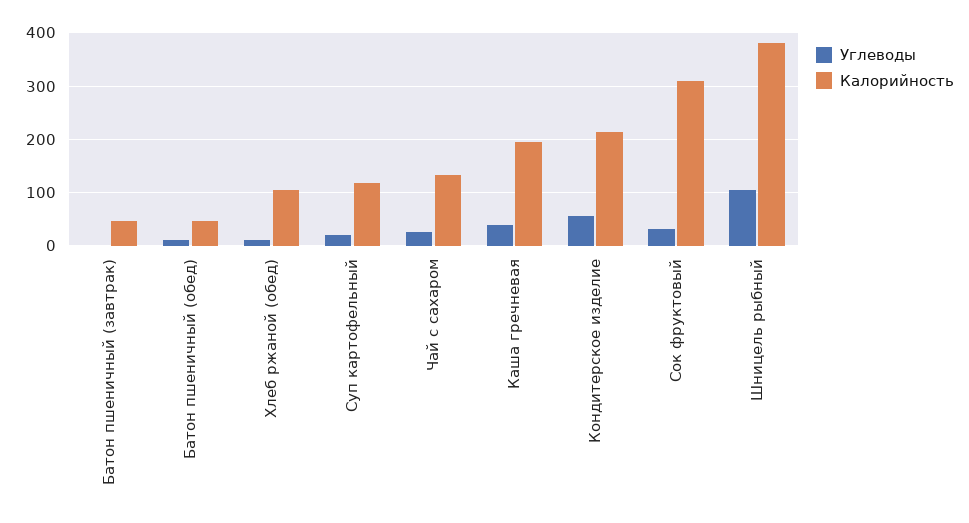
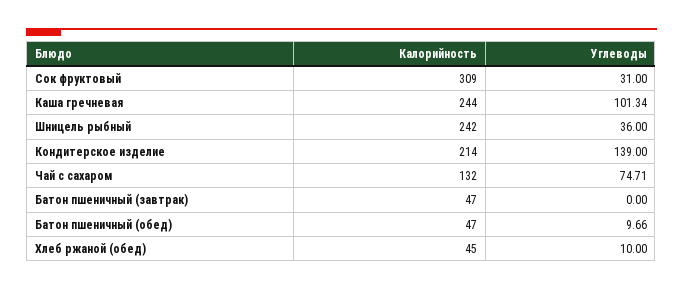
  {
    "Углеводы": {
      "Батон пшеничный (завтрак)": 0,
      "Батон пшеничный (обед)": 9.66,
      "Хлеб ржаной (обед)": 10,
-     "Суп картофельный": 20,
-     "Чай с сахаром": 20,
+     "Чай с сахаром": 74.71,
-     "Каша гречневая": 40,
+     "Каша гречневая": 101.34,
-     "Кондитерское изделие": 60,
+     "Кондитерское изделие": 139,
      "Сок фруктовый": 31,
-     "Шницель рыбный": 100
+     "Шницель рыбный": 36
    },
    "Калорийность": {
      "Батон пшеничный (завтрак)": 47,
      "Батон пшеничный (обед)": 47,
-     "Хлеб ржаной (обед)": 100,
+     "Хлеб ржаной (обед)": 45,
-     "Суп картофельный": 120,
      "Чай с сахаром": 132,
-     "Каша гречневая": 200,
+     "Каша гречневая": 244,
      "Кондитерское изделие": 214,
      "Сок фруктовый": 309,
-     "Шницель рыбный": 380
+     "Шницель рыбный": 242
    }
  }

